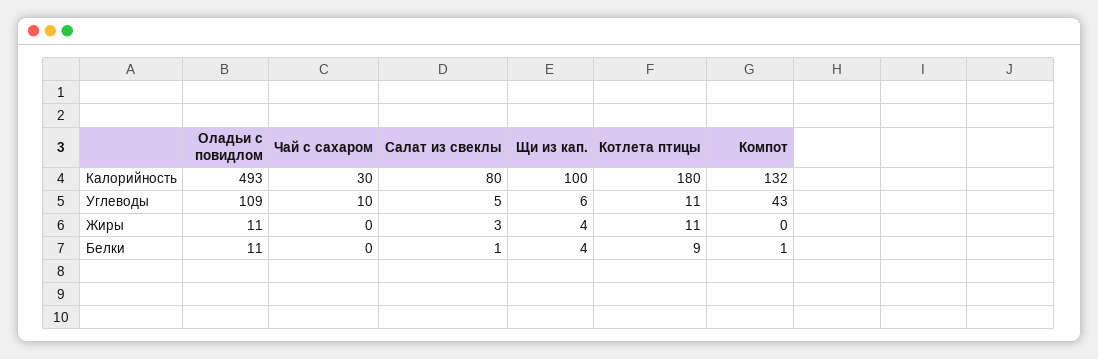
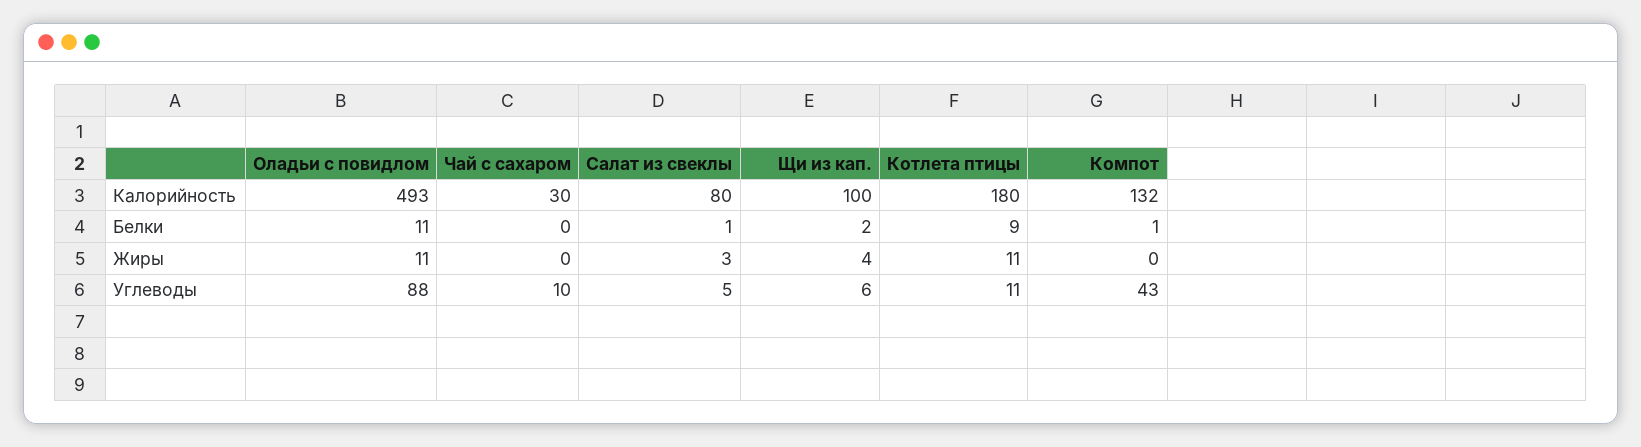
  {
    "Оладьи с повидлом": {
      "Калорийность": 493,
-     "Углеводы": 109,
+     "Углеводы": 88,
      "Жиры": 11,
      "Белки": 11
    },
    "Чай с сахаром": {
      "Калорийность": 30,
      "Углеводы": 10,
      "Жиры": 0,
      "Белки": 0
    },
    "Салат из свеклы": {
      "Калорийность": 80,
      "Углеводы": 5,
      "Жиры": 3,
      "Белки": 1
    },
    "Щи из кап.": {
      "Калорийность": 100,
      "Углеводы": 6,
      "Жиры": 4,
-     "Белки": 4
+     "Белки": 2
    },
    "Котлета птицы": {
      "Калорийность": 180,
      "Углеводы": 11,
      "Жиры": 11,
      "Белки": 9
    },
    "Компот": {
      "Калорийность": 132,
      "Углеводы": 43,
      "Жиры": 0,
      "Белки": 1
    }
  }

